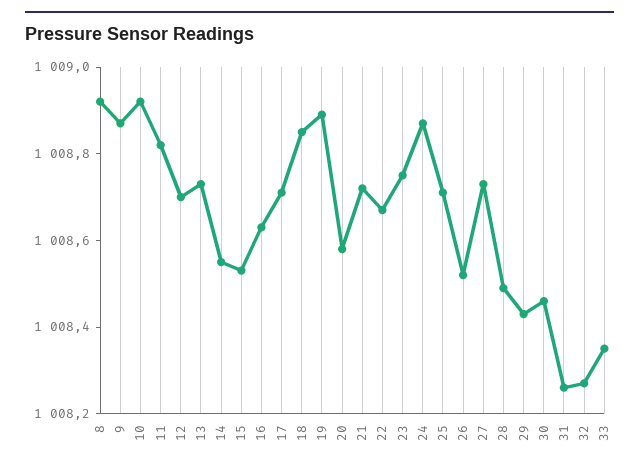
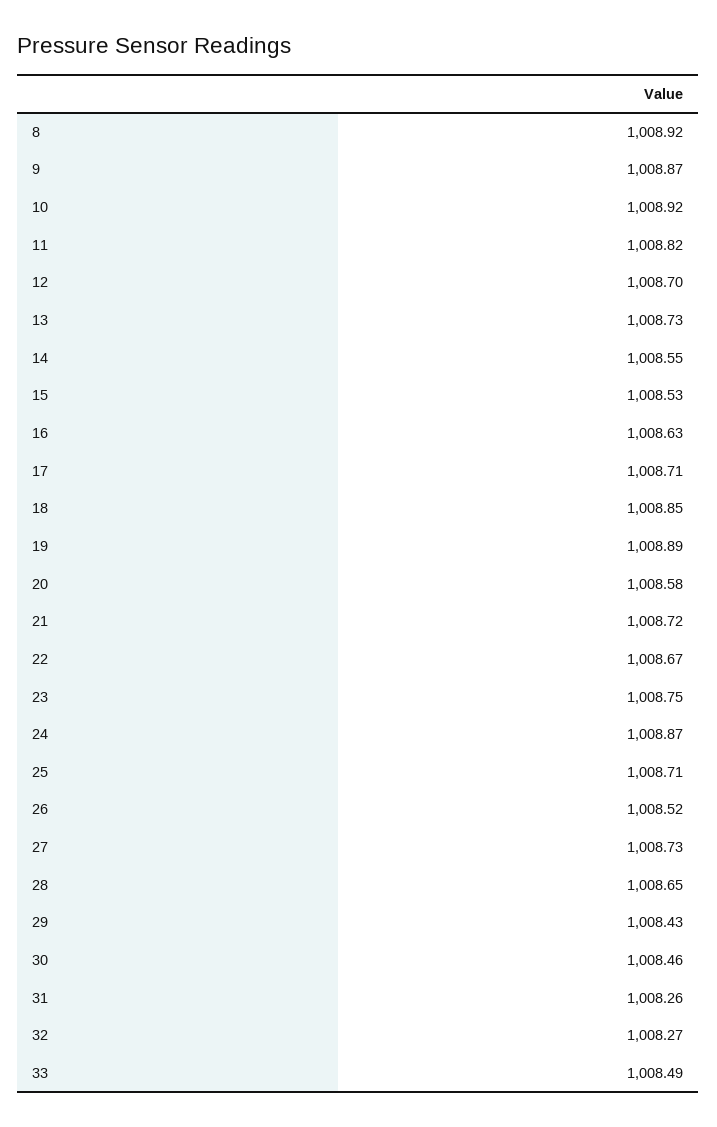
  {
    "8": 1008.92,
    "9": 1008.87,
    "10": 1008.92,
    "11": 1008.82,
    "12": 1008.7,
    "13": 1008.73,
    "14": 1008.55,
    "15": 1008.53,
    "16": 1008.63,
    "17": 1008.71,
    "18": 1008.85,
    "19": 1008.89,
    "20": 1008.58,
    "21": 1008.72,
    "22": 1008.67,
    "23": 1008.75,
    "24": 1008.87,
    "25": 1008.71,
    "26": 1008.52,
    "27": 1008.73,
-   "28": 1008.5,
+   "28": 1008.65,
    "29": 1008.43,
    "30": 1008.46,
    "31": 1008.26,
    "32": 1008.27,
-   "33": 1008.35
+   "33": 1008.49
  }

